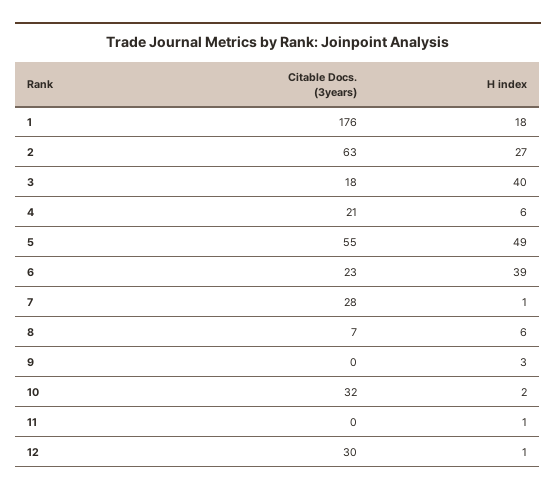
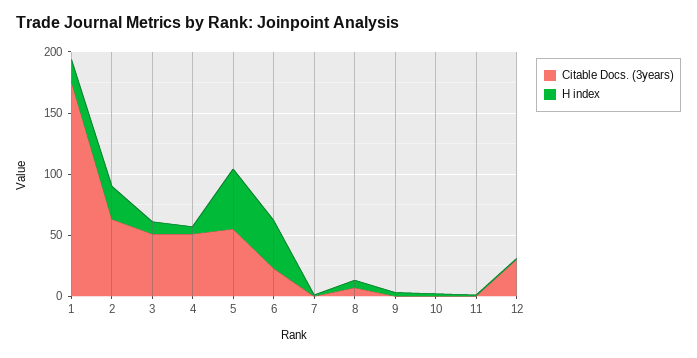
  {
    "Citable Docs. (3years)": {
      "1": 176,
      "2": 63,
-     "3": 18,
+     "3": 50,
-     "4": 21,
+     "4": 50,
      "5": 55,
      "6": 23,
-     "7": 28,
+     "7": 0,
      "8": 7,
      "9": 0,
-     "10": 32,
+     "10": 0,
      "11": 0,
      "12": 30
    },
    "H index": {
      "1": 18,
      "2": 27,
-     "3": 40,
+     "3": 10,
      "4": 6,
      "5": 49,
      "6": 39,
      "7": 1,
      "8": 6,
      "9": 3,
      "10": 2,
      "11": 1,
      "12": 1
    }
  }

